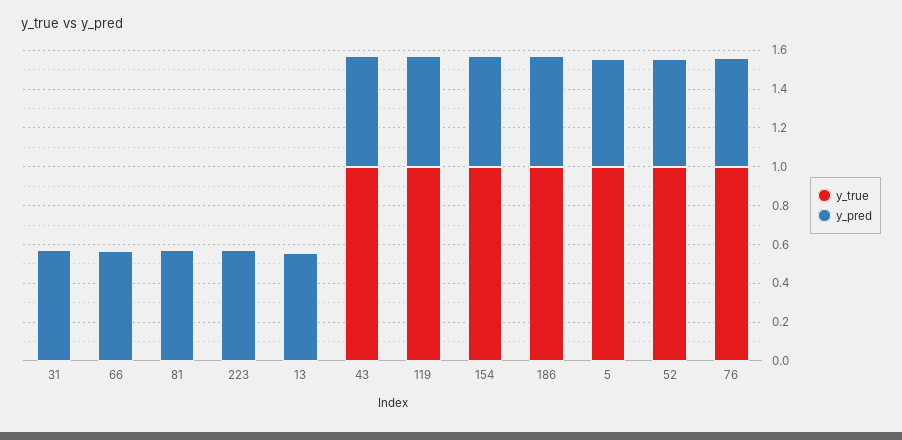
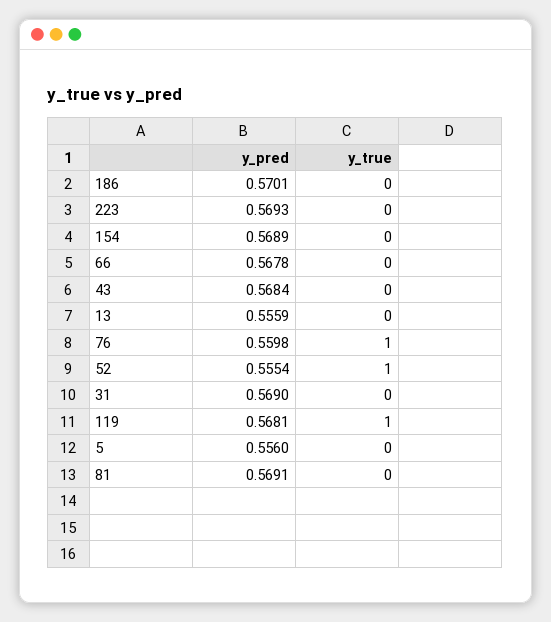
  {
    "y_true": {
      "31": 0,
      "66": 0,
      "81": 0,
      "223": 0,
      "13": 0,
-     "43": 1,
+     "43": 0,
      "119": 1,
-     "154": 1,
+     "154": 0,
-     "186": 1,
+     "186": 0,
-     "5": 1,
+     "5": 0,
      "52": 1,
      "76": 1
    },
    "y_pred": {
      "31": 0.569,
      "66": 0.5678,
      "81": 0.5691,
      "223": 0.5693,
      "13": 0.5559,
      "43": 0.5684,
      "119": 0.5681,
      "154": 0.5689,
      "186": 0.5701,
      "5": 0.556,
      "52": 0.5554,
      "76": 0.5598
    }
  }

